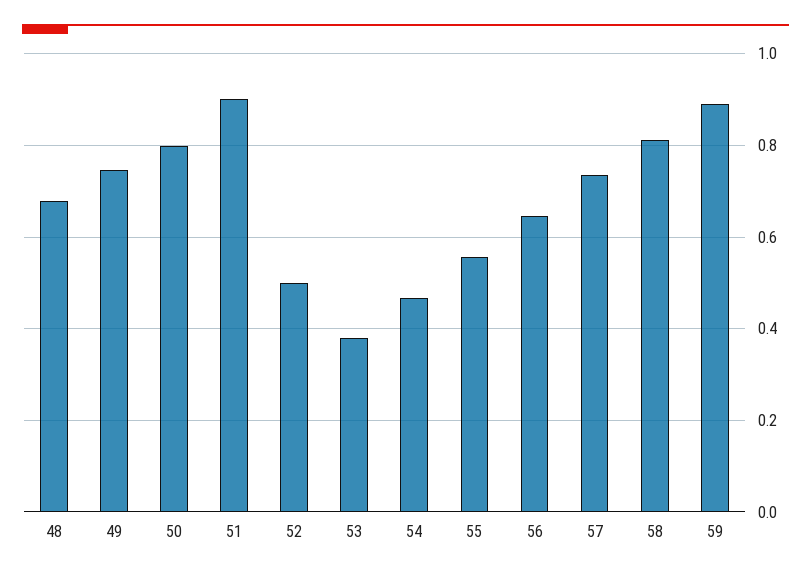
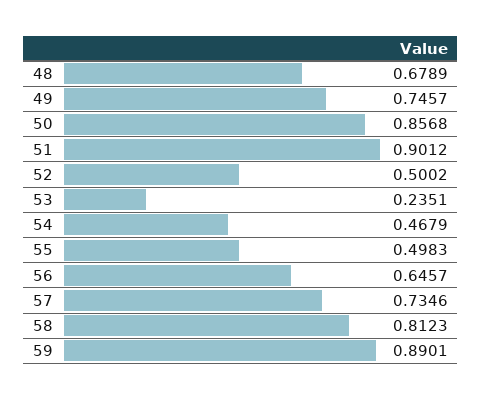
  {
    "48": 0.6789,
    "49": 0.7457,
-   "50": 0.8,
+   "50": 0.8568,
    "51": 0.9012,
    "52": 0.5002,
-   "53": 0.38,
+   "53": 0.2351,
    "54": 0.4679,
-   "55": 0.56,
+   "55": 0.4983,
    "56": 0.6457,
    "57": 0.7346,
    "58": 0.8123,
    "59": 0.8901
  }

